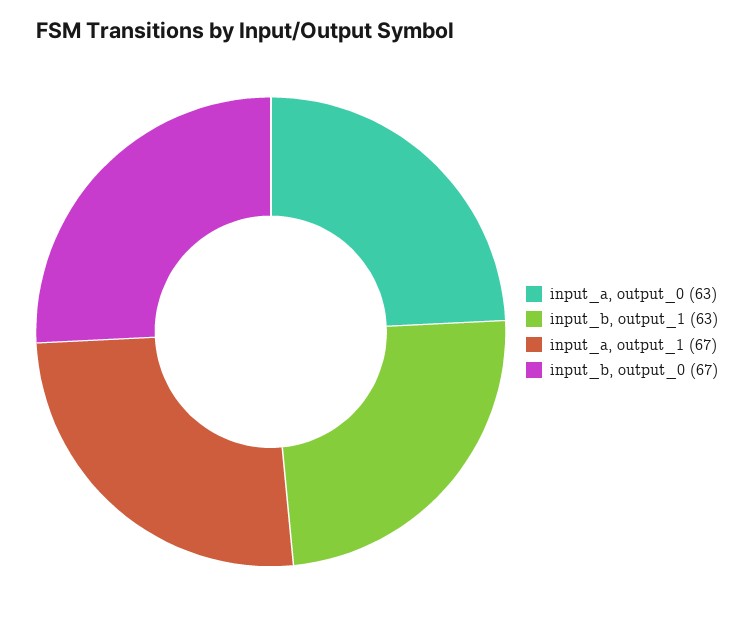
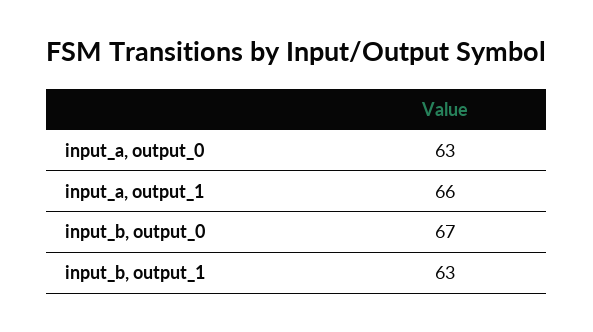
  {
    "input_a, output_0": 63,
    "input_b, output_1": 63,
-   "input_a, output_1": 67,
+   "input_a, output_1": 66,
    "input_b, output_0": 67
  }

